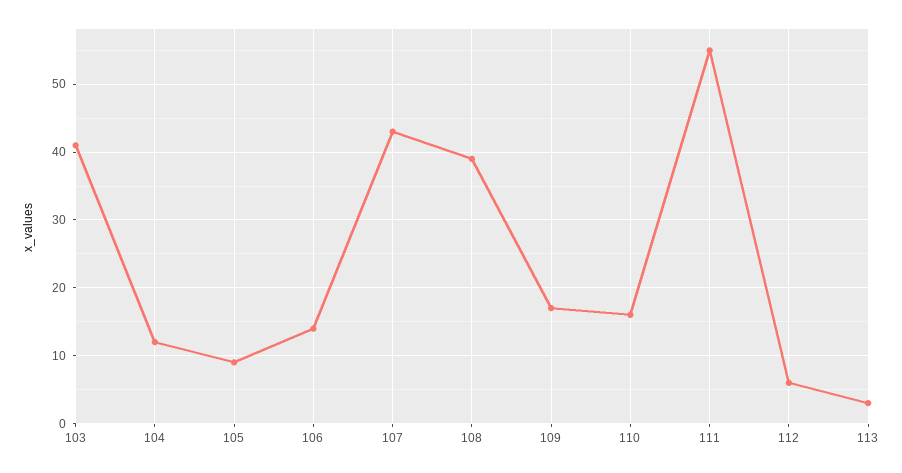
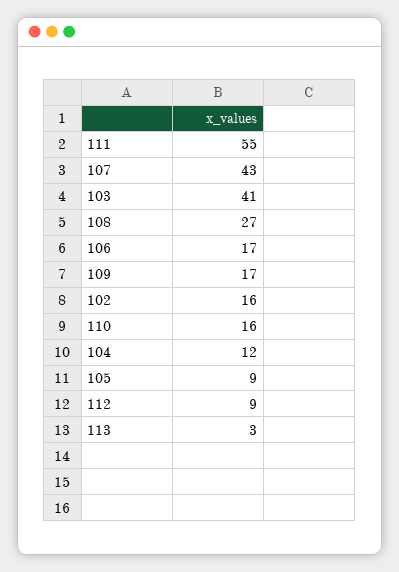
  {
    "103": 41,
    "104": 12,
    "105": 9,
-   "106": 14,
+   "106": 17,
    "107": 43,
-   "108": 39,
+   "108": 27,
    "109": 17,
    "110": 16,
    "111": 55,
-   "112": 6,
+   "112": 9,
-   "113": 3
+   "113": 3,
+   "102": 16
  }

